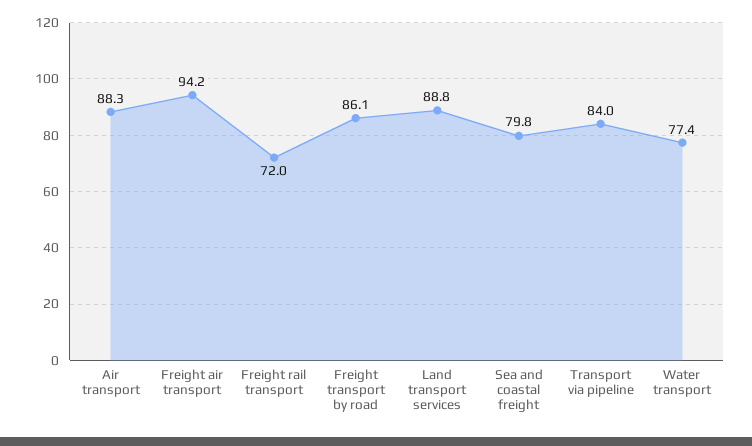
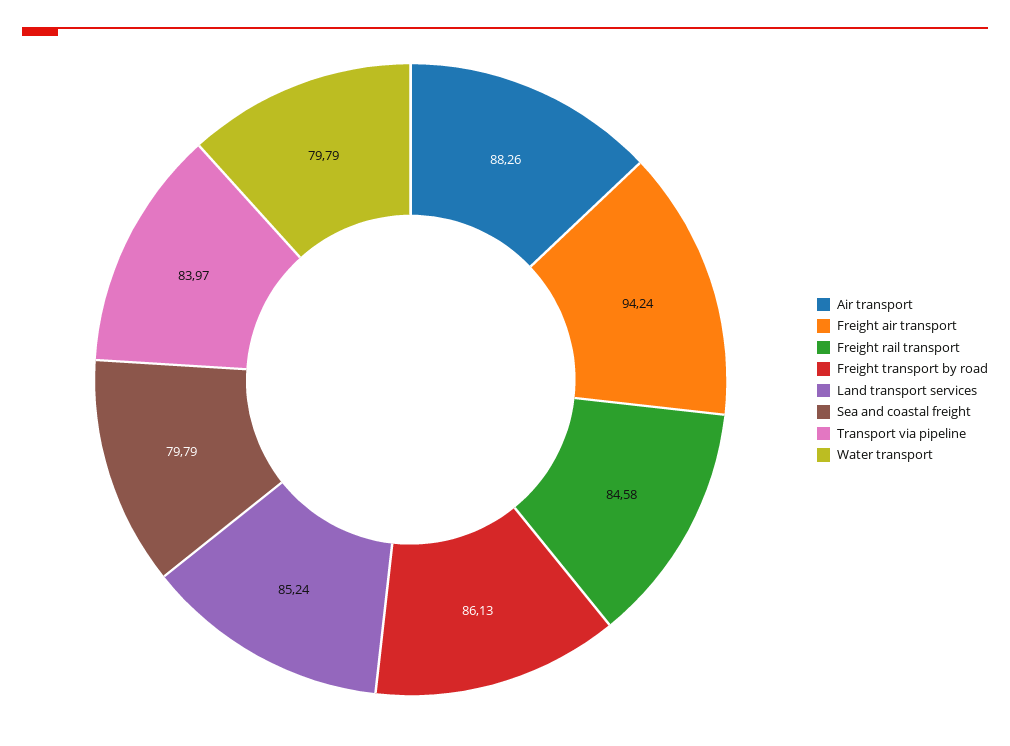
  {
    "Air transport": 88.26,
    "Freight air transport": 94.24,
-   "Freight rail transport": 72,
+   "Freight rail transport": 84.58,
    "Freight transport by road": 86.13,
-   "Land transport services": 88.8,
+   "Land transport services": 85.24,
    "Sea and coastal freight": 79.79,
    "Transport via pipeline": 83.97,
-   "Water transport": 77.4
+   "Water transport": 79.79
  }

